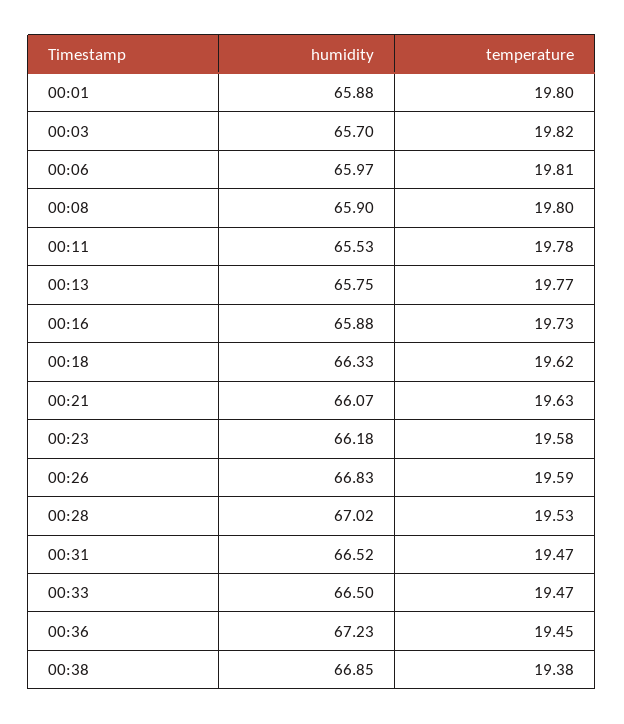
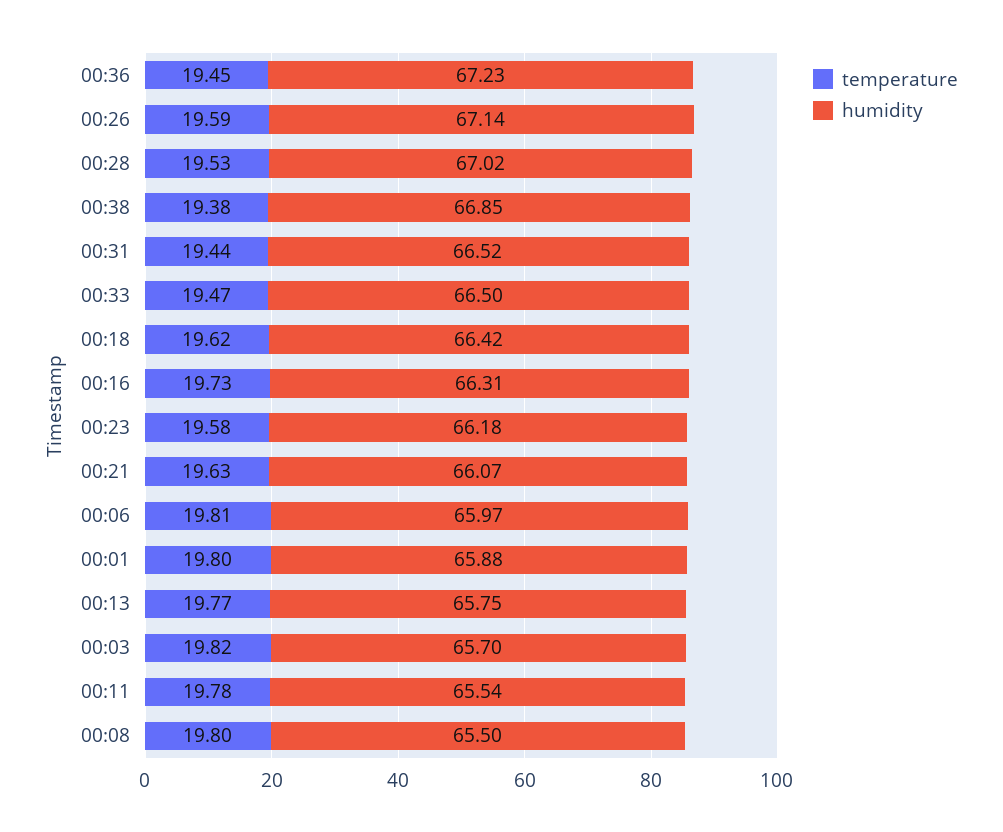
  {
    "humidity": {
      "00:01": 65.88,
      "00:03": 65.7,
      "00:06": 65.97,
-     "00:08": 65.9,
+     "00:08": 65.5,
-     "00:11": 65.53,
+     "00:11": 65.54,
      "00:13": 65.75,
-     "00:16": 65.88,
+     "00:16": 66.31,
-     "00:18": 66.33,
+     "00:18": 66.42,
      "00:21": 66.07,
      "00:23": 66.18,
-     "00:26": 66.83,
+     "00:26": 67.14,
      "00:28": 67.02,
      "00:31": 66.52,
      "00:33": 66.5,
      "00:36": 67.23,
      "00:38": 66.85
    },
    "temperature": {
      "00:01": 19.8,
      "00:03": 19.82,
      "00:06": 19.81,
      "00:08": 19.8,
      "00:11": 19.78,
      "00:13": 19.77,
      "00:16": 19.73,
      "00:18": 19.62,
      "00:21": 19.63,
      "00:23": 19.58,
      "00:26": 19.59,
      "00:28": 19.53,
-     "00:31": 19.47,
+     "00:31": 19.44,
      "00:33": 19.47,
      "00:36": 19.45,
      "00:38": 19.38
    }
  }

